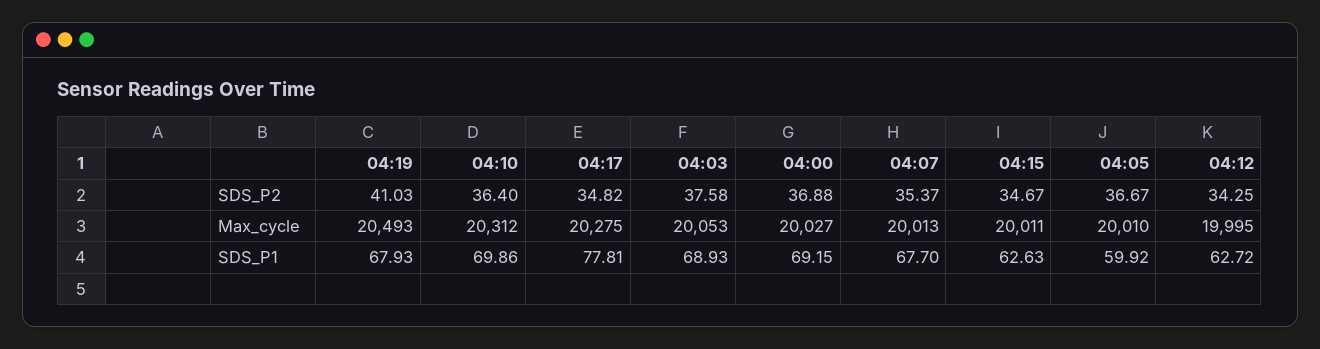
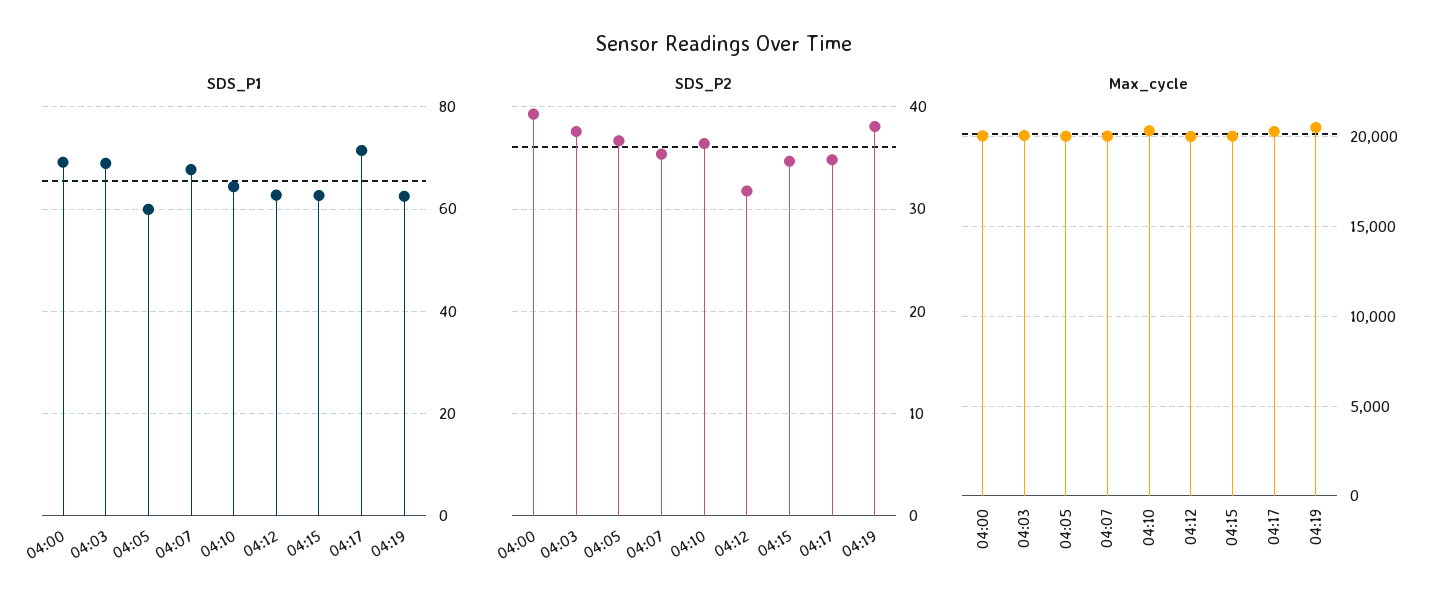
  {
    "SDS_P2": {
-     "04:19": 41.03,
+     "04:19": 38,
      "04:10": 36.4,
      "04:17": 34.82,
      "04:03": 37.58,
-     "04:00": 36.88,
+     "04:00": 39,
      "04:07": 35.37,
      "04:15": 34.67,
      "04:05": 36.67,
-     "04:12": 34.25
+     "04:12": 32
    },
    "Max_cycle": {
      "04:19": 20493,
      "04:10": 20312,
      "04:17": 20275,
      "04:03": 20053,
      "04:00": 20027,
      "04:07": 20013,
      "04:15": 20011,
      "04:05": 20010,
      "04:12": 19995
    },
    "SDS_P1": {
-     "04:19": 67.93,
+     "04:19": 62,
-     "04:10": 69.86,
+     "04:10": 64,
-     "04:17": 77.81,
+     "04:17": 72,
      "04:03": 68.93,
      "04:00": 69.15,
      "04:07": 67.7,
      "04:15": 62.63,
      "04:05": 59.92,
      "04:12": 62.72
    }
  }

